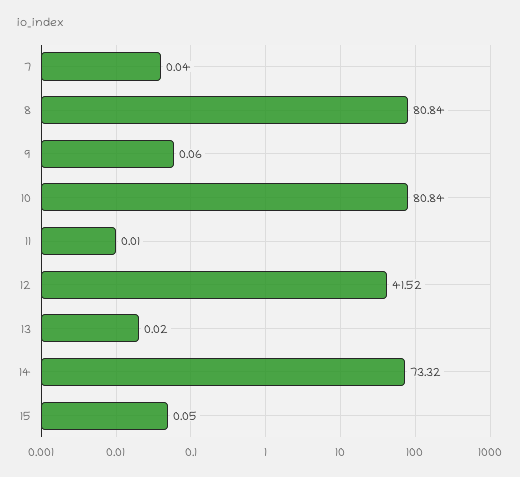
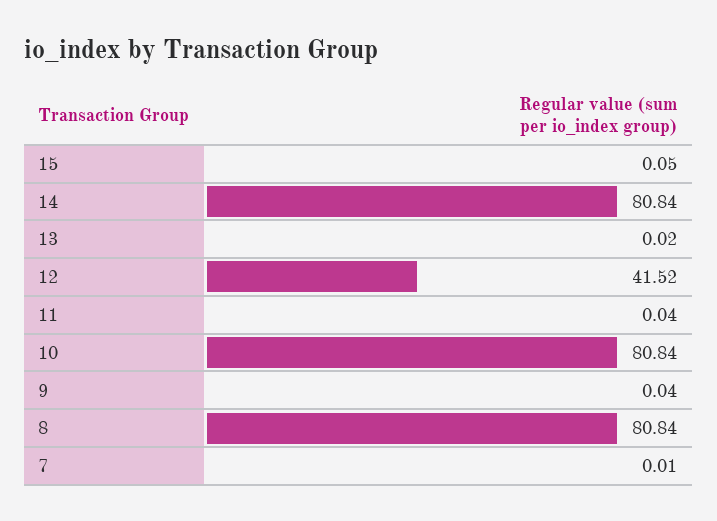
  {
-   "7": 0.04,
+   "7": 0.01,
    "8": 80.84,
-   "9": 0.06,
+   "9": 0.04,
    "10": 80.84,
-   "11": 0.01,
+   "11": 0.04,
    "12": 41.52,
    "13": 0.02,
-   "14": 73.32,
+   "14": 80.84,
    "15": 0.05
  }

